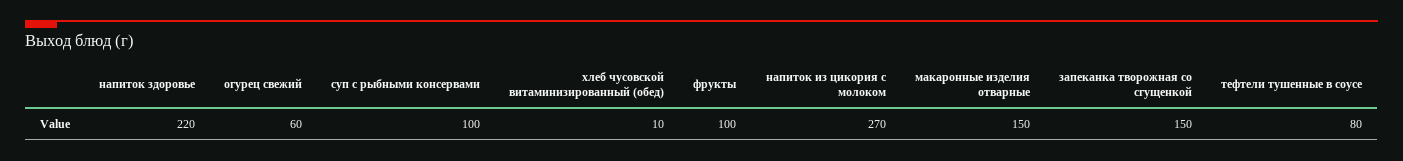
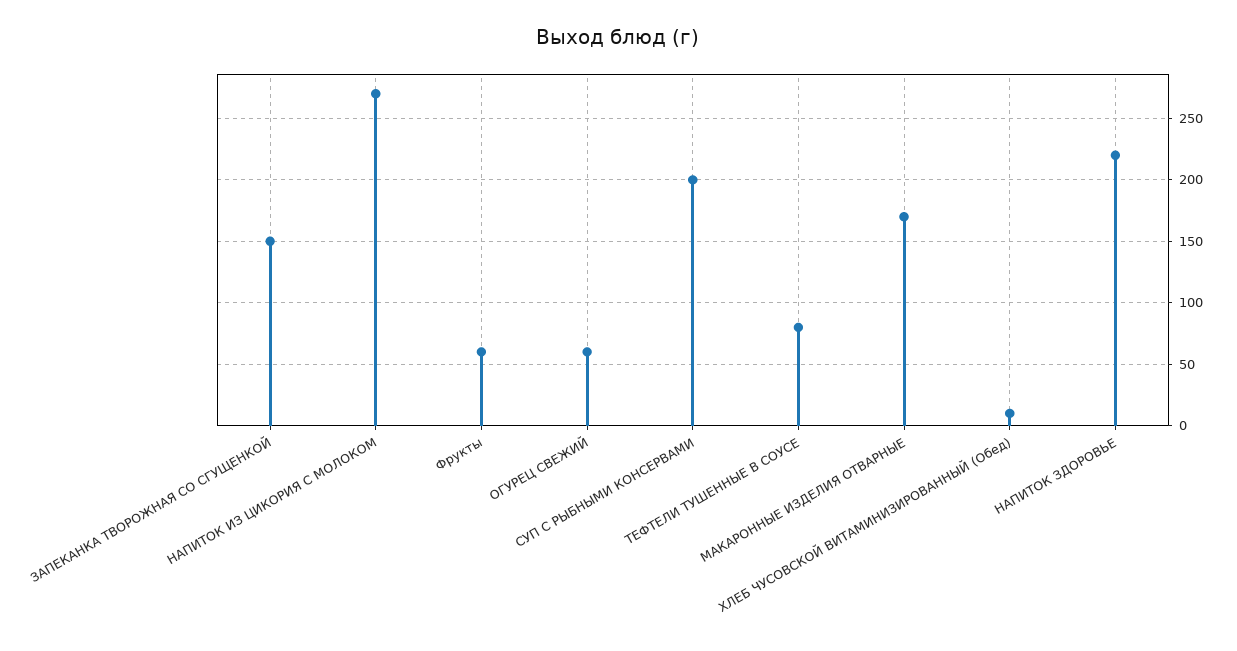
  {
    "напиток здоровье": 220,
    "огурец свежий": 60,
-   "суп с рыбными консервами": 100,
+   "суп с рыбными консервами": 200,
    "хлеб чусовской витаминизированный (обед)": 10,
-   "фрукты": 100,
+   "фрукты": 60,
    "напиток из цикория с молоком": 270,
-   "макаронные изделия отварные": 150,
+   "макаронные изделия отварные": 170,
    "запеканка творожная со сгущенкой": 150,
    "тефтели тушенные в соусе": 80
  }

